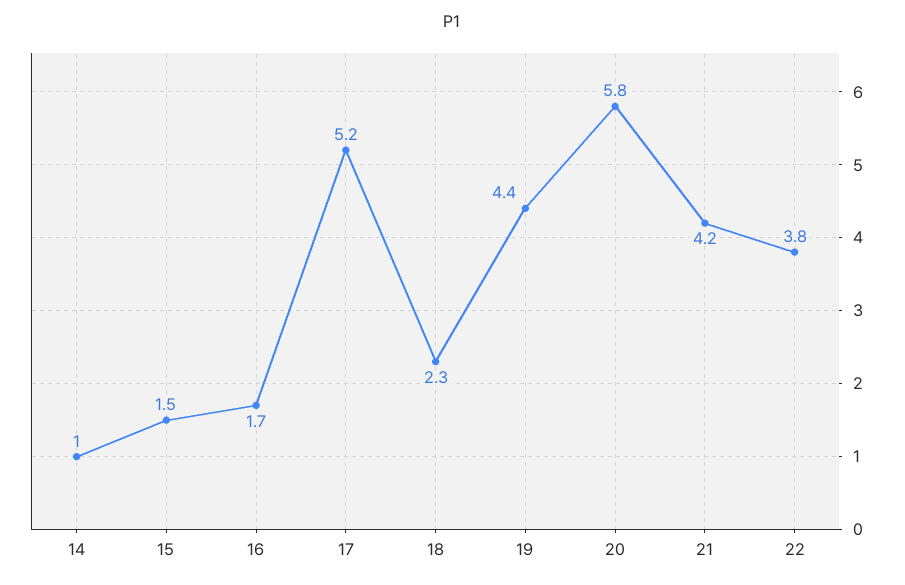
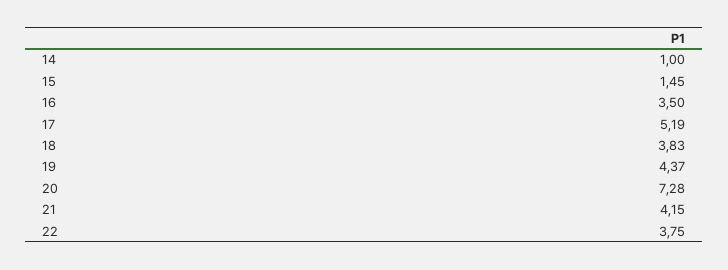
  {
    "14": 1,
    "15": 1.45,
-   "16": 1.7,
+   "16": 3.5,
    "17": 5.19,
-   "18": 2.3,
+   "18": 3.83,
    "19": 4.37,
-   "20": 5.8,
+   "20": 7.28,
    "21": 4.15,
    "22": 3.75
  }

